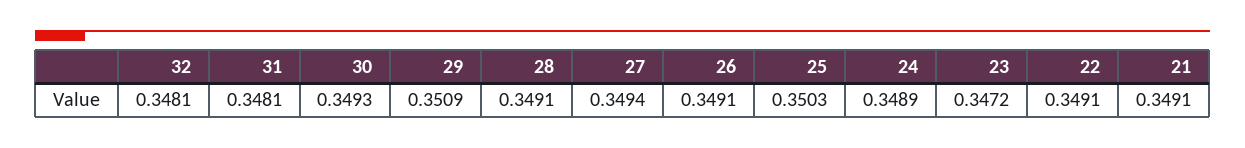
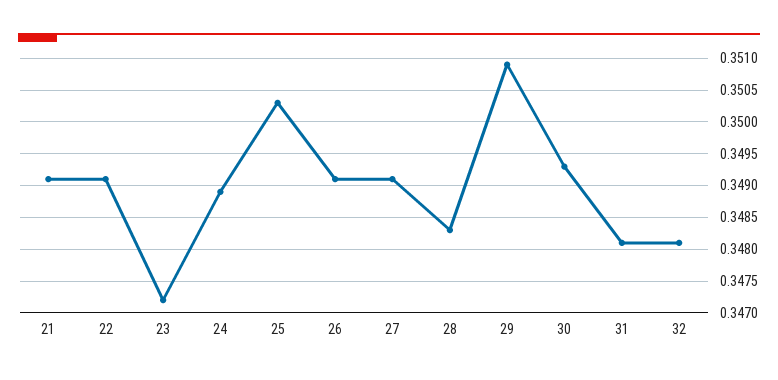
  {
    "32": 0.3481,
    "31": 0.3481,
    "30": 0.3493,
    "29": 0.3509,
-   "28": 0.3491,
+   "28": 0.3483,
-   "27": 0.3494,
+   "27": 0.3491,
    "26": 0.3491,
    "25": 0.3503,
    "24": 0.3489,
    "23": 0.3472,
    "22": 0.3491,
    "21": 0.3491
  }

